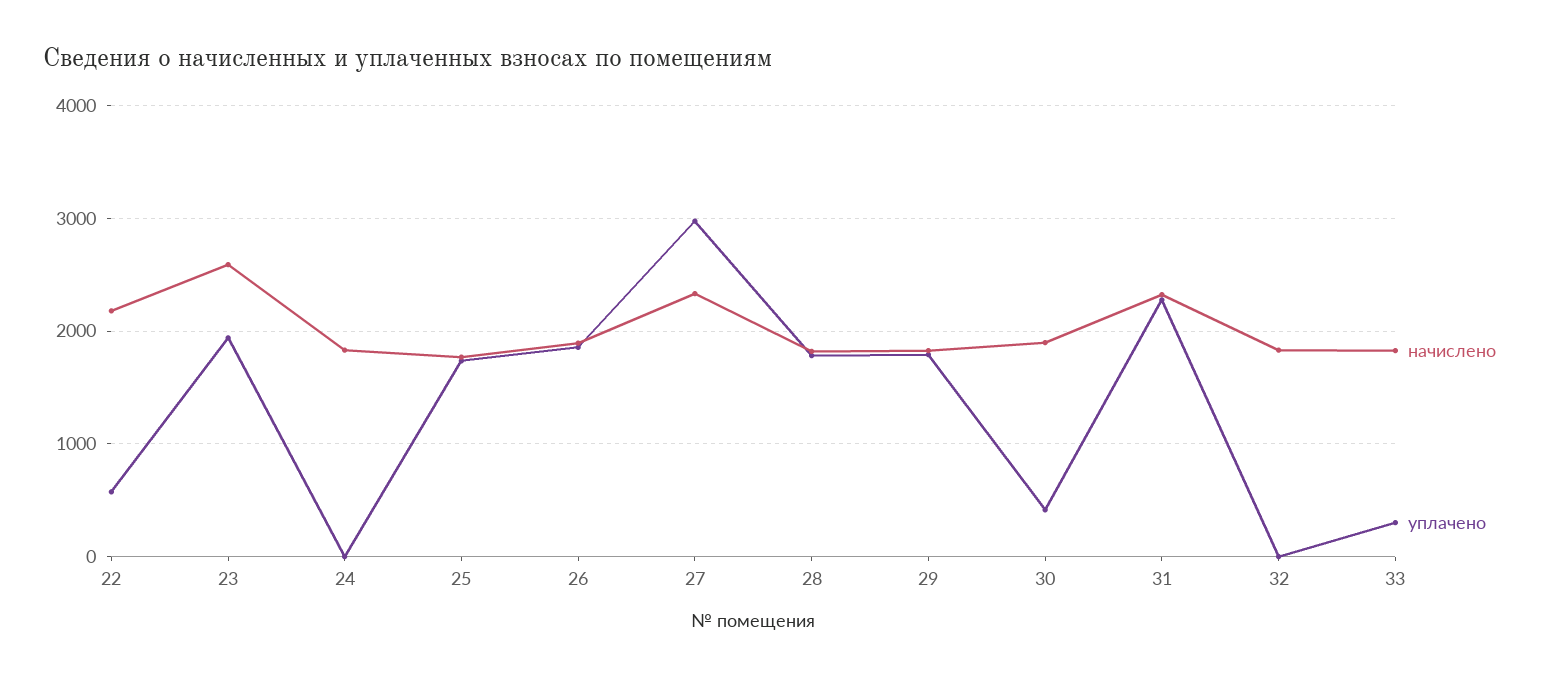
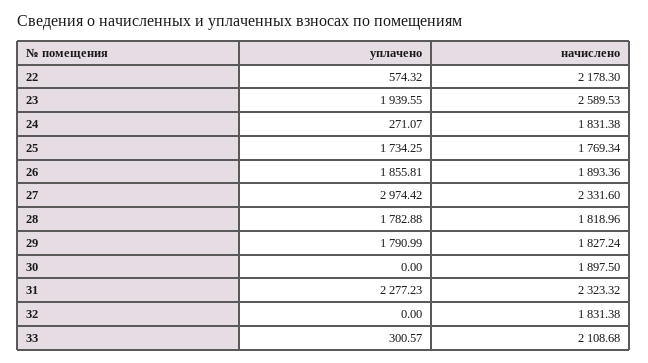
  {
    "начислено": {
      "22": 2178.3,
      "23": 2589.53,
      "24": 1831.38,
      "25": 1769.34,
      "26": 1893.36,
      "27": 2331.6,
      "28": 1818.96,
      "29": 1827.24,
      "30": 1897.5,
      "31": 2323.32,
      "32": 1831.38,
-     "33": 1800
+     "33": 2108.68
    },
    "уплачено": {
      "22": 574.32,
      "23": 1939.55,
-     "24": 0,
+     "24": 271.07,
      "25": 1734.25,
      "26": 1855.81,
      "27": 2974.42,
      "28": 1782.88,
      "29": 1790.99,
-     "30": 400,
+     "30": 0,
      "31": 2277.23,
      "32": 0,
      "33": 300.57
    }
  }

